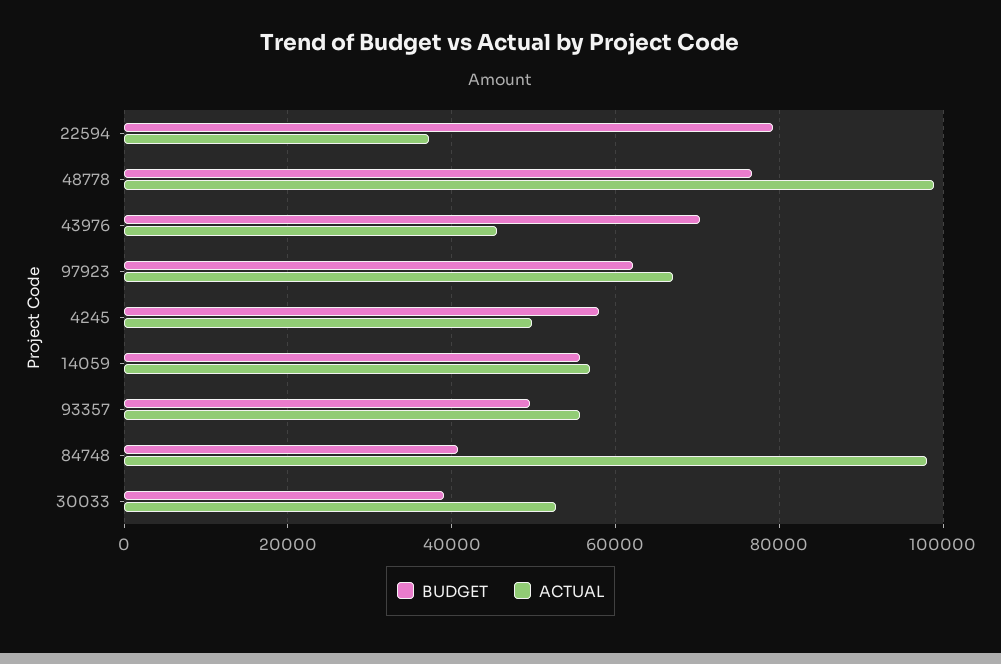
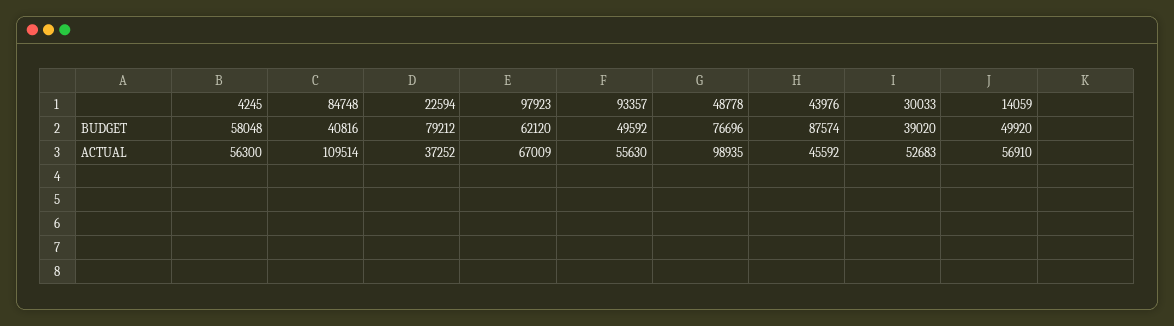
  {
    "BUDGET": {
      "22594": 79212,
      "48778": 76696,
-     "43976": 70000,
+     "43976": 87574,
      "97923": 62120,
      "4245": 58048,
-     "14059": 56000,
+     "14059": 49920,
      "93357": 49592,
      "84748": 40816,
      "30033": 39020
    },
    "ACTUAL": {
      "22594": 37252,
      "48778": 98935,
      "43976": 45592,
      "97923": 67009,
-     "4245": 50000,
+     "4245": 56300,
      "14059": 56910,
      "93357": 55630,
-     "84748": 98000,
+     "84748": 109514,
      "30033": 52683
    }
  }

